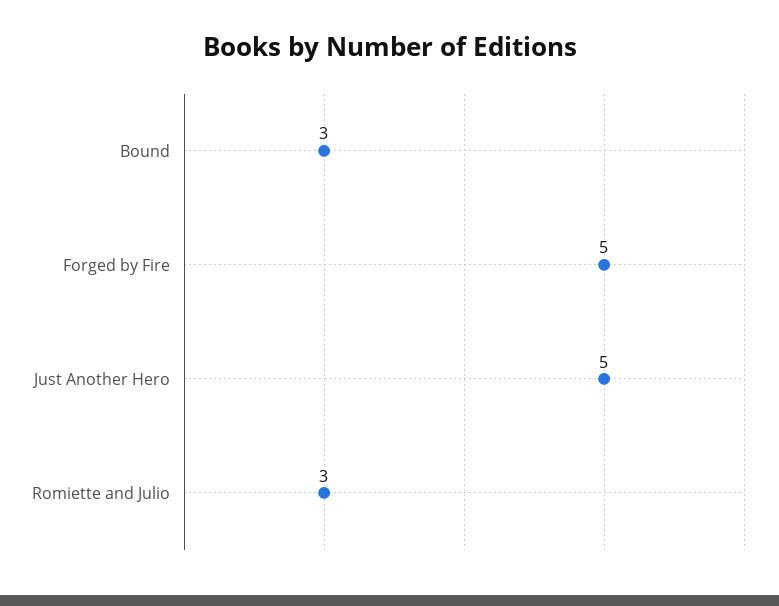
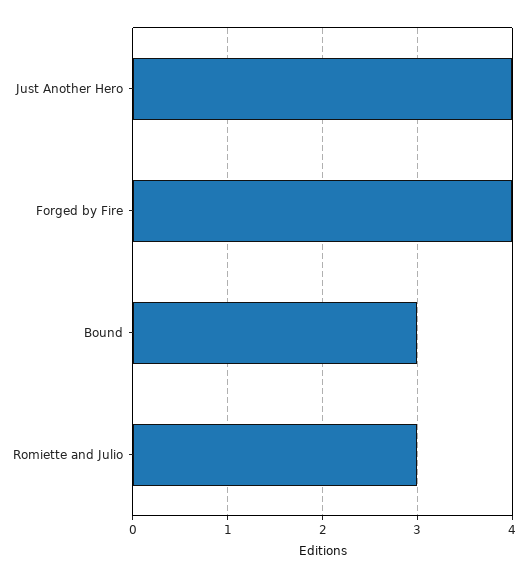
  {
    "Bound": 3,
-   "Forged by Fire": 5,
+   "Forged by Fire": 4,
-   "Just Another Hero": 5,
+   "Just Another Hero": 4,
    "Romiette and Julio": 3
  }

